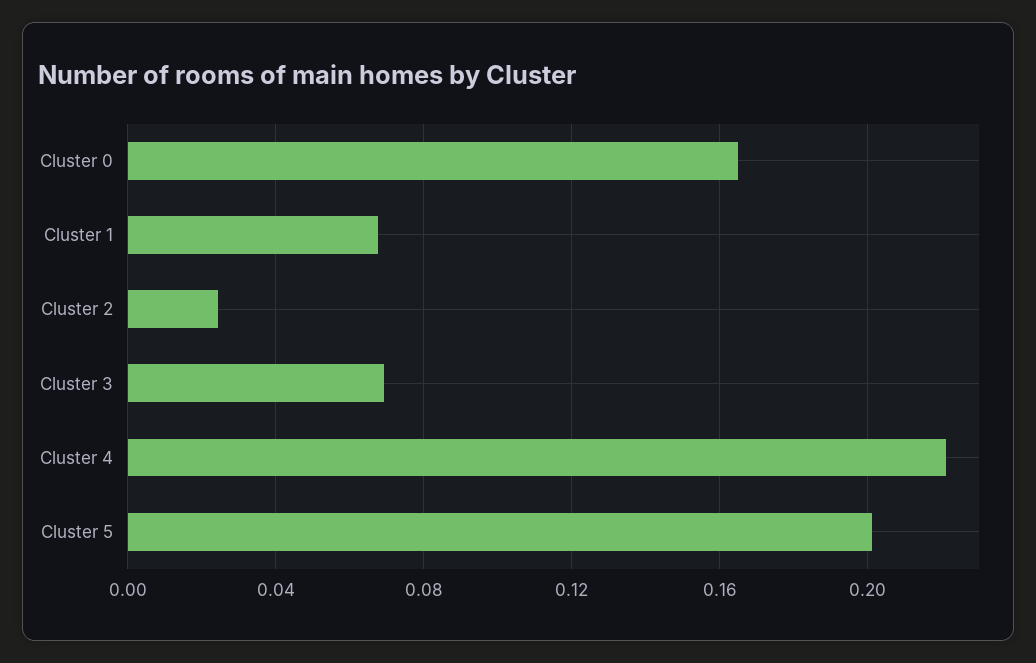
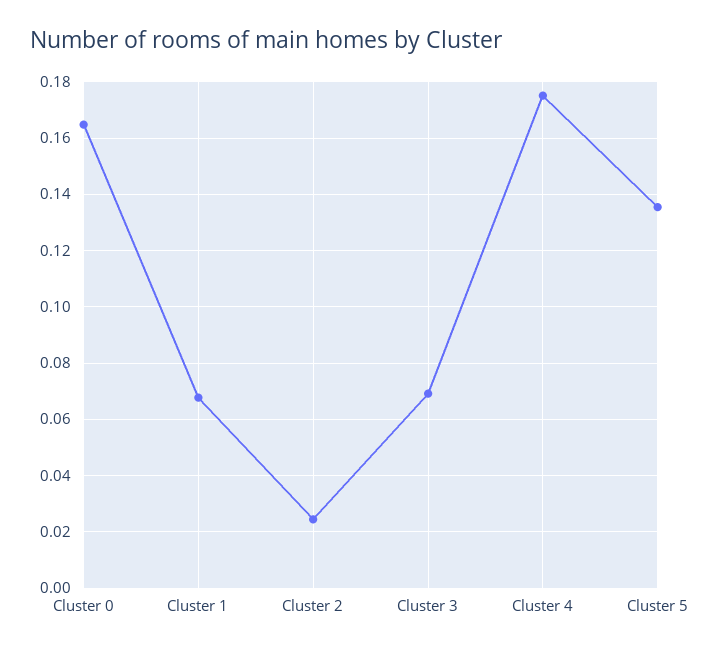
  {
    "Cluster 0": 0.165,
    "Cluster 1": 0.0675,
    "Cluster 2": 0.025,
    "Cluster 3": 0.07,
-   "Cluster 4": 0.22,
+   "Cluster 4": 0.175,
-   "Cluster 5": 0.2
+   "Cluster 5": 0.135
  }

